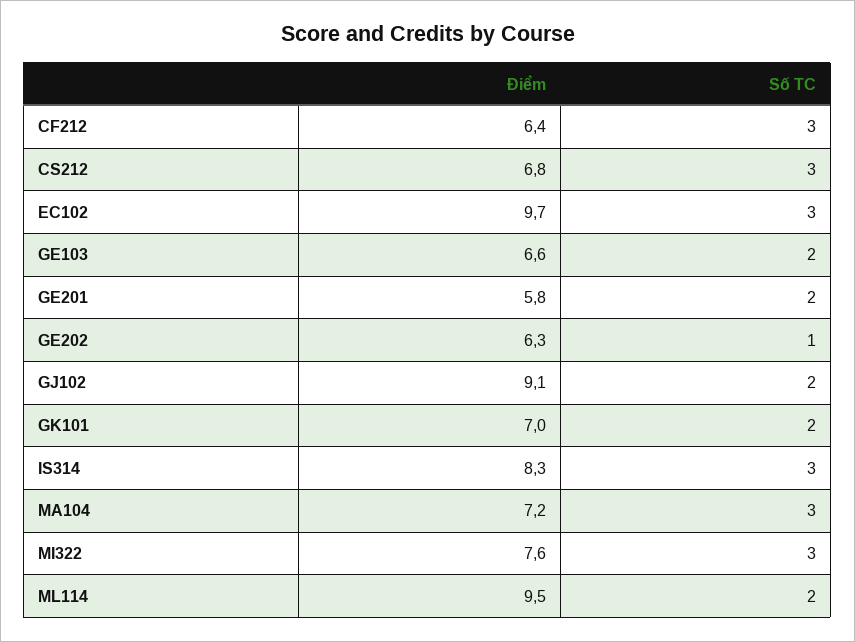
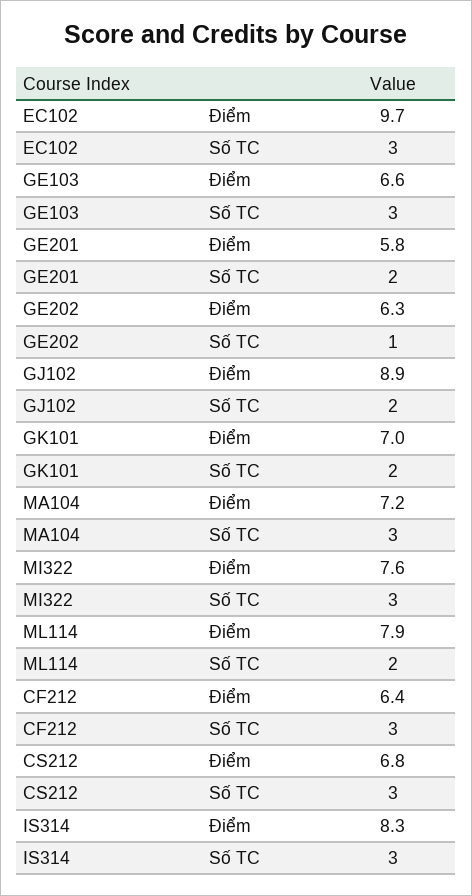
  {
    "Điểm": {
      "CF212": 6.4,
      "CS212": 6.8,
      "EC102": 9.7,
      "GE103": 6.6,
      "GE201": 5.8,
      "GE202": 6.3,
-     "GJ102": 9.1,
+     "GJ102": 8.9,
      "GK101": 7,
      "IS314": 8.3,
      "MA104": 7.2,
      "MI322": 7.6,
-     "ML114": 9.5
+     "ML114": 7.9
    },
    "Số TC": {
      "CF212": 3,
      "CS212": 3,
      "EC102": 3,
-     "GE103": 2,
+     "GE103": 3,
      "GE201": 2,
      "GE202": 1,
      "GJ102": 2,
      "GK101": 2,
      "IS314": 3,
      "MA104": 3,
      "MI322": 3,
      "ML114": 2
    }
  }

